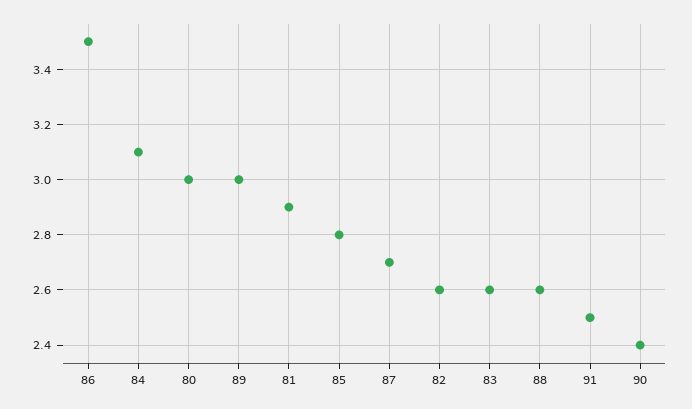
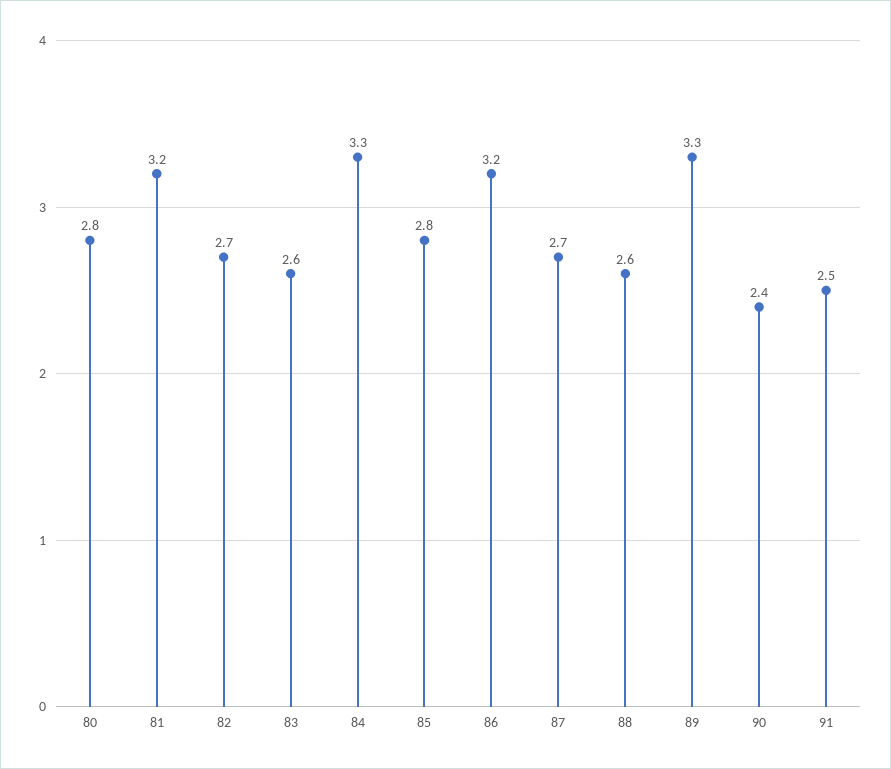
  {
-   "86": 3.5,
+   "86": 3.2,
-   "84": 3.1,
+   "84": 3.3,
-   "80": 3,
+   "80": 2.8,
-   "89": 3,
+   "89": 3.3,
-   "81": 2.9,
+   "81": 3.2,
    "85": 2.8,
    "87": 2.7,
-   "82": 2.6,
+   "82": 2.7,
    "83": 2.6,
    "88": 2.6,
    "91": 2.5,
    "90": 2.4
  }

